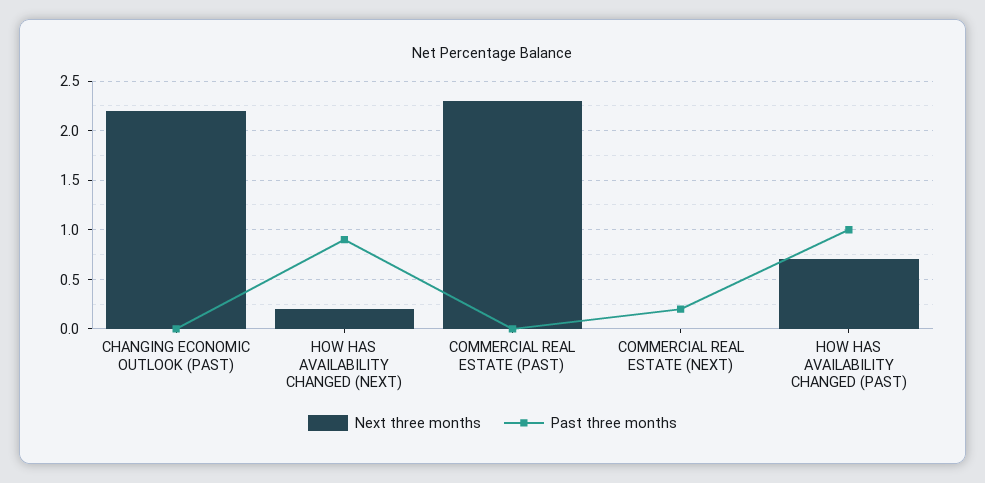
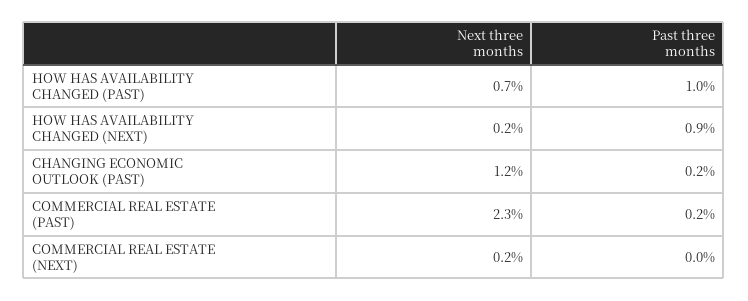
  {
    "Next three months": {
-     "CHANGING ECONOMIC OUTLOOK (PAST)": 2.2,
+     "CHANGING ECONOMIC OUTLOOK (PAST)": 1.2,
      "HOW HAS AVAILABILITY CHANGED (NEXT)": 0.2,
      "COMMERCIAL REAL ESTATE (PAST)": 2.3,
-     "COMMERCIAL REAL ESTATE (NEXT)": 0,
+     "COMMERCIAL REAL ESTATE (NEXT)": 0.2,
      "HOW HAS AVAILABILITY CHANGED (PAST)": 0.7
    },
    "Past three months": {
-     "CHANGING ECONOMIC OUTLOOK (PAST)": 0,
+     "CHANGING ECONOMIC OUTLOOK (PAST)": 0.2,
      "HOW HAS AVAILABILITY CHANGED (NEXT)": 0.9,
-     "COMMERCIAL REAL ESTATE (PAST)": 0,
+     "COMMERCIAL REAL ESTATE (PAST)": 0.2,
-     "COMMERCIAL REAL ESTATE (NEXT)": 0.2,
+     "COMMERCIAL REAL ESTATE (NEXT)": 0,
      "HOW HAS AVAILABILITY CHANGED (PAST)": 1
    }
  }

